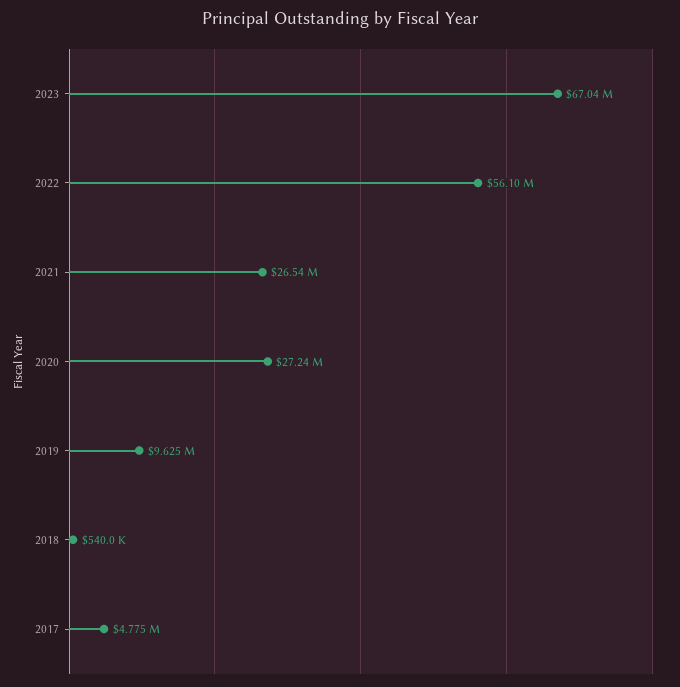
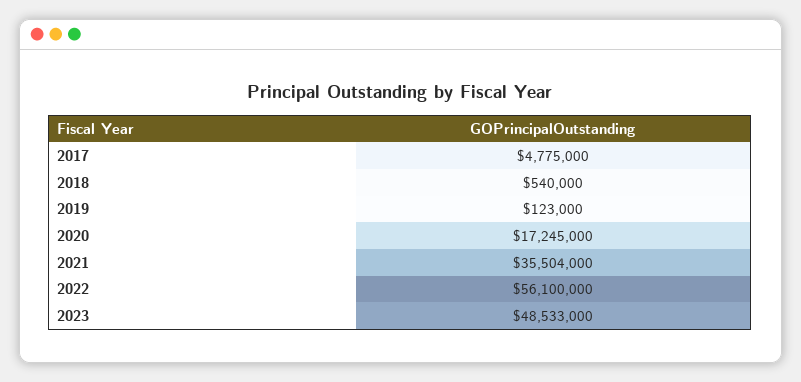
  {
-   "2023": 67040000,
+   "2023": 48533000,
    "2022": 56100000,
-   "2021": 26540000,
+   "2021": 35504000,
-   "2020": 27240000,
+   "2020": 17245000,
-   "2019": 9625000,
+   "2019": 123000,
    "2018": 540000,
    "2017": 4775000
  }

